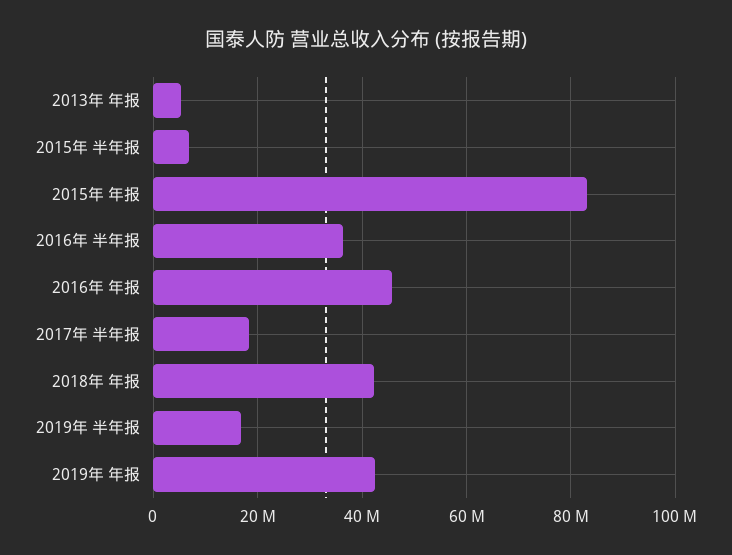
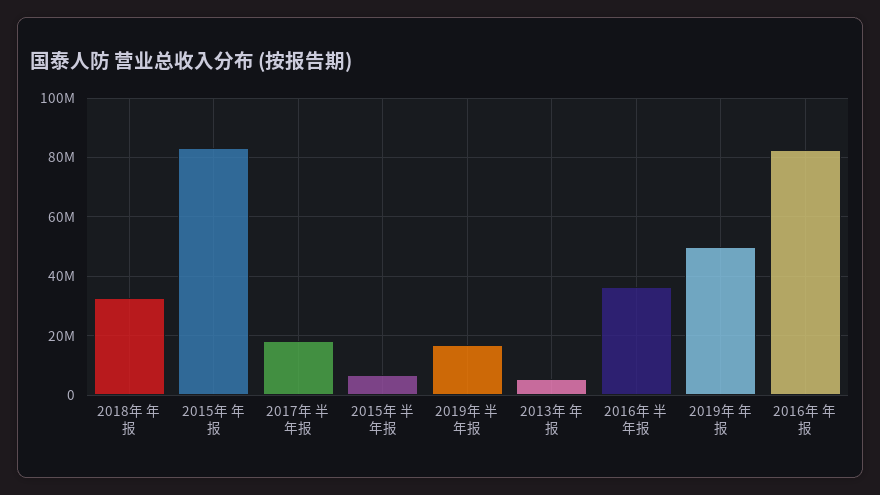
  {
    "2013年 年报": 6000000,
    "2015年 半年报": 6000000,
    "2015年 年报": 84000000,
    "2016年 半年报": 36000000,
-   "2016年 年报": 46000000,
+   "2016年 年报": 82500000,
    "2017年 半年报": 18000000,
-   "2018年 年报": 42000000,
+   "2018年 年报": 32500000,
    "2019年 半年报": 16000000,
-   "2019年 年报": 42000000
+   "2019年 年报": 50000000
  }

